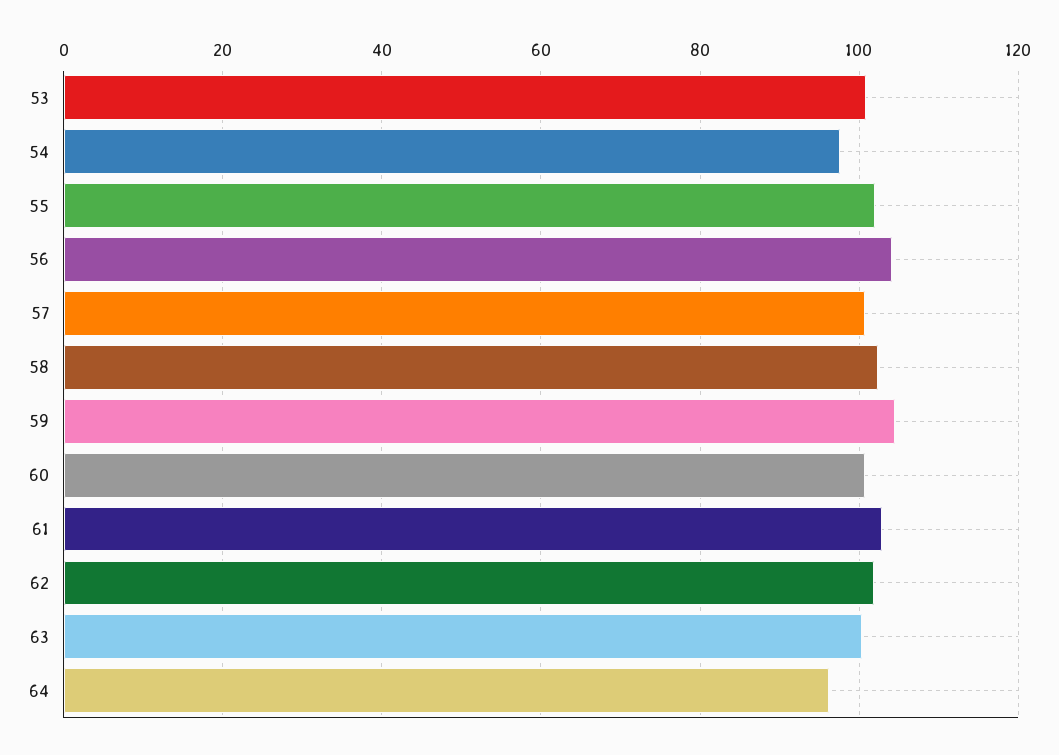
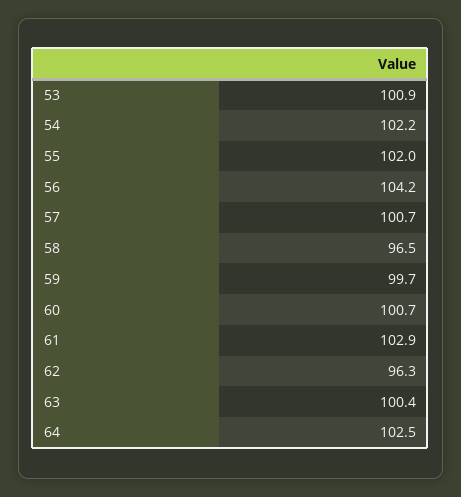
  {
    "53": 100.9,
-   "54": 98,
+   "54": 102.2,
    "55": 102,
    "56": 104.2,
    "57": 100.7,
-   "58": 102,
+   "58": 96.5,
-   "59": 104,
+   "59": 99.7,
    "60": 100.7,
    "61": 102.9,
-   "62": 102,
+   "62": 96.3,
    "63": 100.4,
-   "64": 96
+   "64": 102.5
  }

